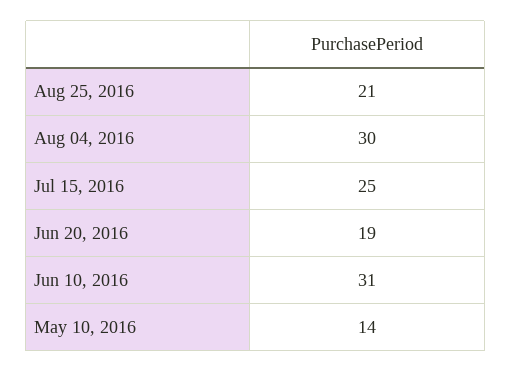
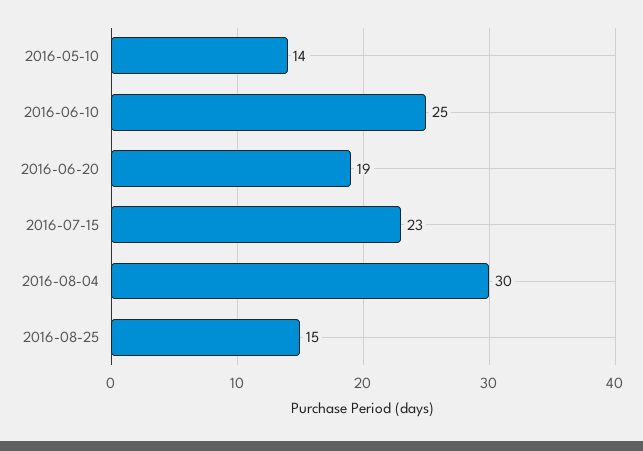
  {
-   "Aug 25, 2016": 21,
+   "Aug 25, 2016": 15,
    "Aug 04, 2016": 30,
-   "Jul 15, 2016": 25,
+   "Jul 15, 2016": 23,
    "Jun 20, 2016": 19,
-   "Jun 10, 2016": 31,
+   "Jun 10, 2016": 25,
    "May 10, 2016": 14
  }

